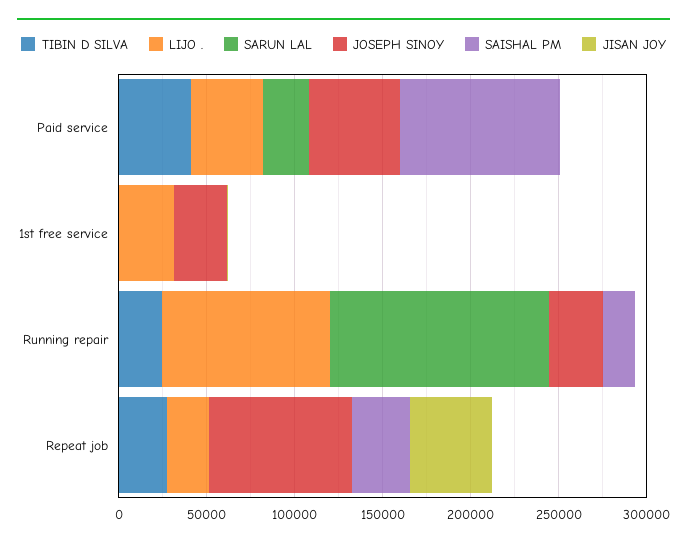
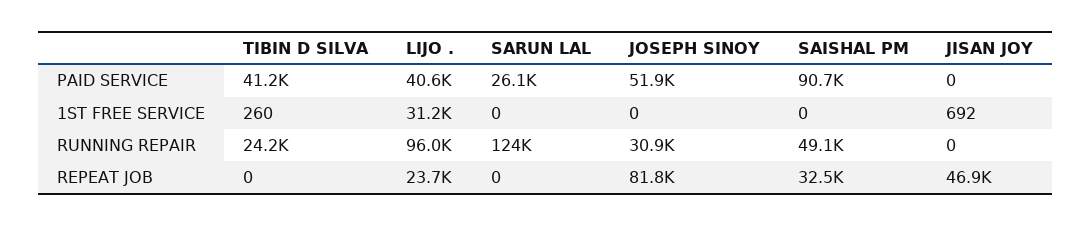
  {
    "TIBIN D SILVA": {
      "Paid service": 41200,
      "1st free service": 260,
      "Running repair": 24200,
-     "Repeat job": 30000
+     "Repeat job": 0
    },
    "LIJO .": {
      "Paid service": 40600,
      "1st free service": 31200,
      "Running repair": 96000,
      "Repeat job": 23700
    },
    "SARUN LAL": {
      "Paid service": 26100,
      "1st free service": 0,
      "Running repair": 124000,
      "Repeat job": 0
    },
    "JOSEPH SINOY": {
      "Paid service": 51900,
-     "1st free service": 30000,
+     "1st free service": 0,
      "Running repair": 30900,
      "Repeat job": 81800
    },
    "SAISHAL PM": {
      "Paid service": 90700,
      "1st free service": 0,
-     "Running repair": 20000,
+     "Running repair": 49100,
      "Repeat job": 32500
    },
    "JISAN JOY": {
      "Paid service": 0,
      "1st free service": 692,
      "Running repair": 0,
      "Repeat job": 46900
    }
  }

